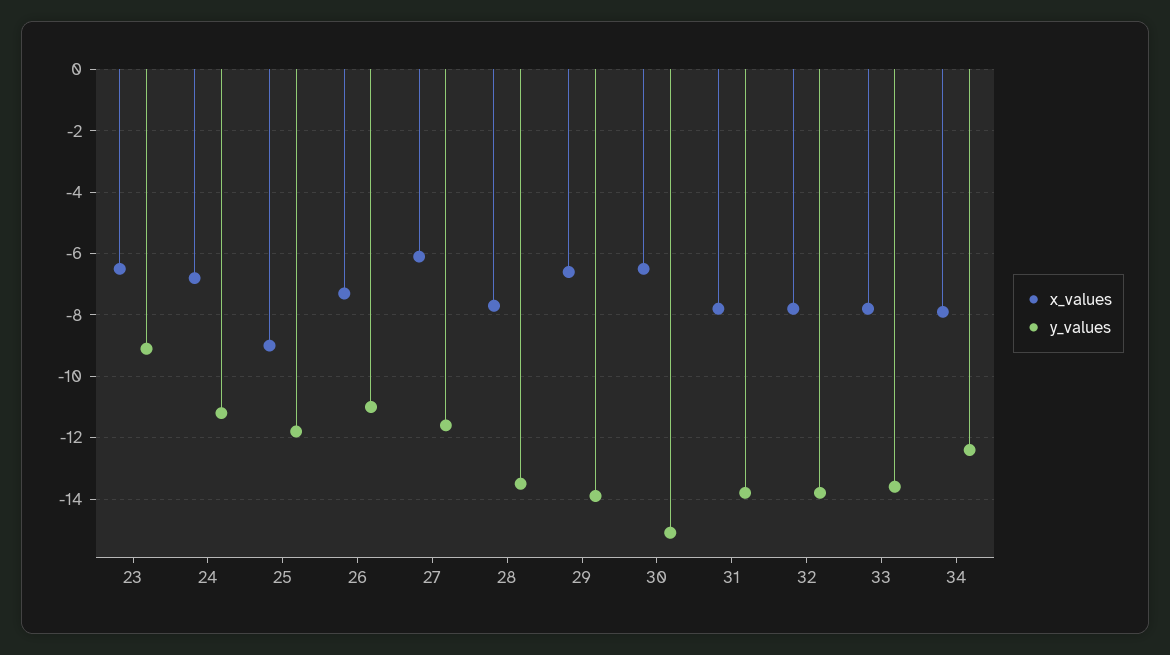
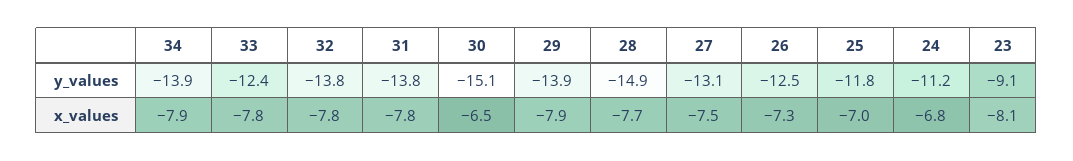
  {
    "x_values": {
-     "23": -6.5,
+     "23": -8.1,
      "24": -6.8,
-     "25": -9,
+     "25": -7,
      "26": -7.3,
-     "27": -6,
+     "27": -7.5,
      "28": -7.7,
-     "29": -6.5,
+     "29": -7.9,
      "30": -6.5,
      "31": -7.8,
      "32": -7.8,
      "33": -7.8,
      "34": -7.9
    },
    "y_values": {
      "23": -9.1,
      "24": -11.2,
      "25": -11.8,
-     "26": -11,
+     "26": -12.5,
-     "27": -11.5,
+     "27": -13.1,
-     "28": -13.5,
+     "28": -14.9,
      "29": -13.9,
      "30": -15.1,
      "31": -13.8,
      "32": -13.8,
-     "33": -13.5,
+     "33": -12.4,
-     "34": -12.5
+     "34": -13.9
    }
  }

